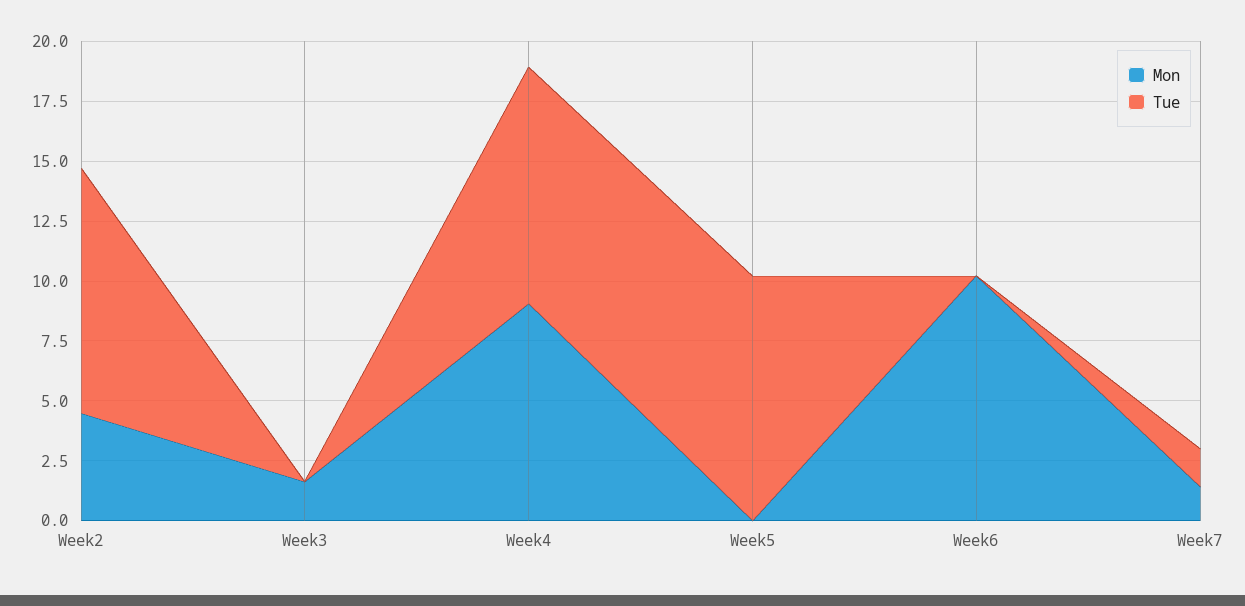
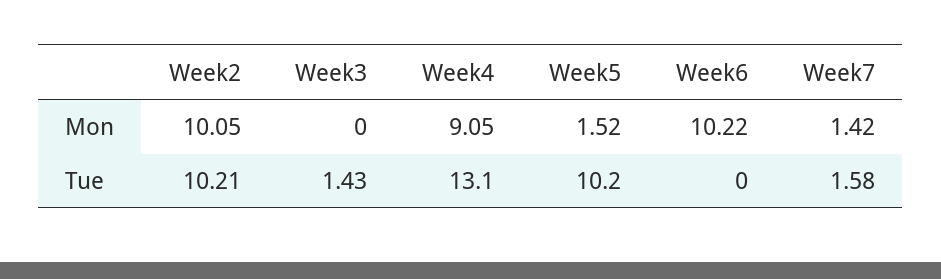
  {
    "Mon": {
-     "Week2": 4.5,
+     "Week2": 10.05,
-     "Week3": 1.5,
+     "Week3": 0,
      "Week4": 9.05,
-     "Week5": 0,
+     "Week5": 1.52,
      "Week6": 10.22,
      "Week7": 1.42
    },
    "Tue": {
      "Week2": 10.21,
-     "Week3": 0,
+     "Week3": 1.43,
-     "Week4": 10,
+     "Week4": 13.1,
      "Week5": 10.2,
      "Week6": 0,
      "Week7": 1.58
    }
  }

